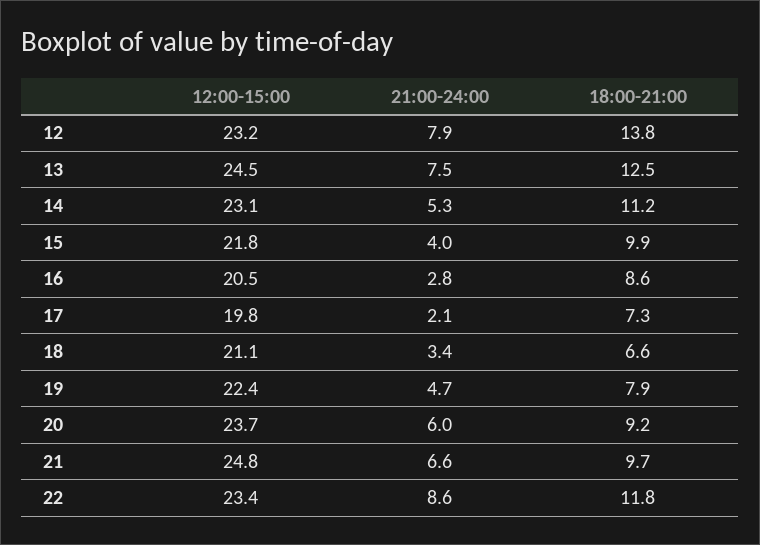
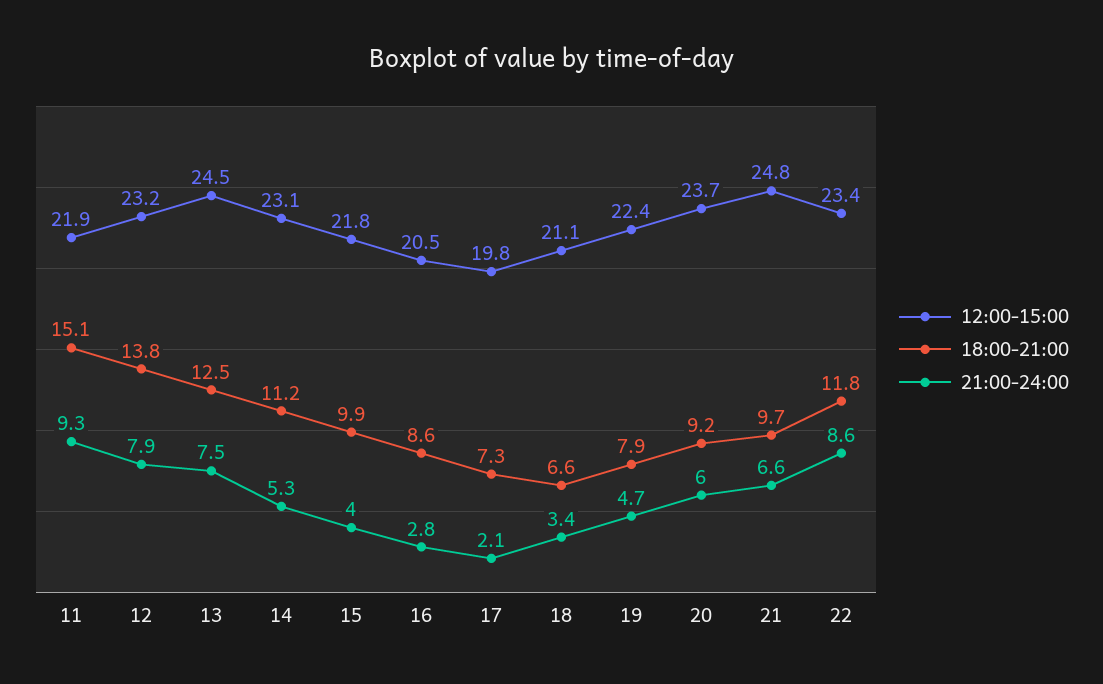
  {
    "12:00-15:00": {
      "12": 23.2,
      "13": 24.5,
      "14": 23.1,
      "15": 21.8,
      "16": 20.5,
      "17": 19.8,
      "18": 21.1,
      "19": 22.4,
      "20": 23.7,
      "21": 24.8,
-     "22": 23.4
+     "22": 23.4,
+     "11": 21.9
    },
    "21:00-24:00": {
      "12": 7.9,
      "13": 7.5,
      "14": 5.3,
      "15": 4,
      "16": 2.8,
      "17": 2.1,
      "18": 3.4,
      "19": 4.7,
      "20": 6,
      "21": 6.6,
-     "22": 8.6
+     "22": 8.6,
+     "11": 9.3
    },
    "18:00-21:00": {
      "12": 13.8,
      "13": 12.5,
      "14": 11.2,
      "15": 9.9,
      "16": 8.6,
      "17": 7.3,
      "18": 6.6,
      "19": 7.9,
      "20": 9.2,
      "21": 9.7,
-     "22": 11.8
+     "22": 11.8,
+     "11": 15.1
    }
  }

